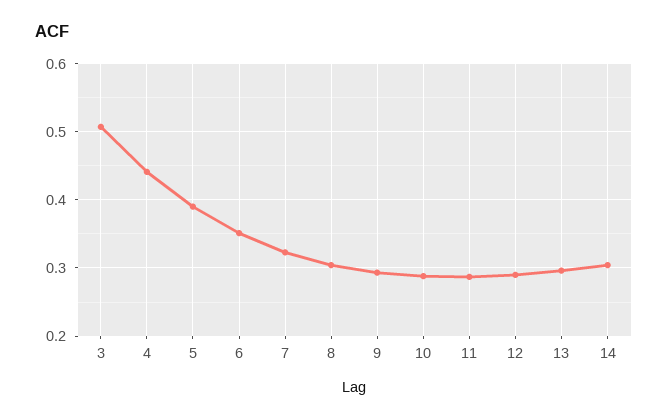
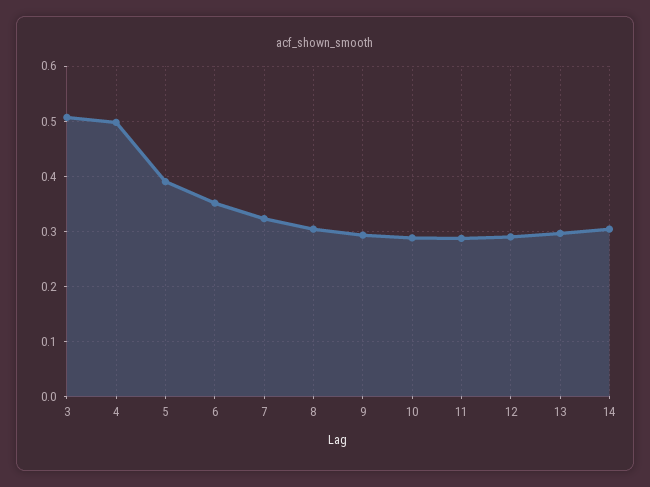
  {
    "3": 0.51,
-   "4": 0.44,
+   "4": 0.5,
    "5": 0.39,
    "6": 0.35,
    "7": 0.32,
    "8": 0.3,
    "9": 0.29,
    "10": 0.29,
    "11": 0.29,
    "12": 0.29,
    "13": 0.3,
    "14": 0.3
  }

